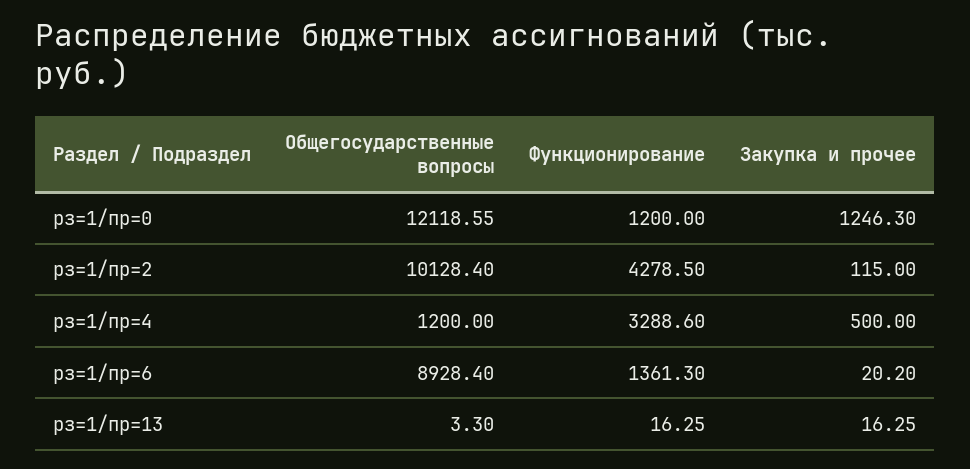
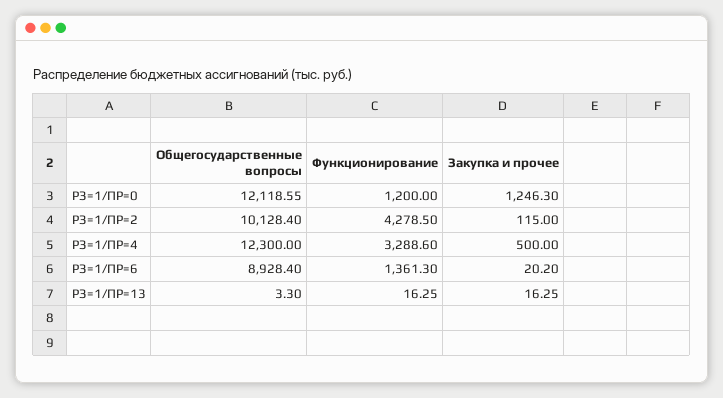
  {
    "Общегосударственные вопросы": {
      "рз=1/пр=0": 12118.55,
      "рз=1/пр=2": 10128.4,
-     "рз=1/пр=4": 1200,
+     "рз=1/пр=4": 12300,
      "рз=1/пр=6": 8928.4,
      "рз=1/пр=13": 3.3
    },
    "Функционирование": {
      "рз=1/пр=0": 1200,
      "рз=1/пр=2": 4278.5,
      "рз=1/пр=4": 3288.6,
      "рз=1/пр=6": 1361.3,
      "рз=1/пр=13": 16.25
    },
    "Закупка и прочее": {
      "рз=1/пр=0": 1246.3,
      "рз=1/пр=2": 115,
      "рз=1/пр=4": 500,
      "рз=1/пр=6": 20.2,
      "рз=1/пр=13": 16.25
    }
  }

